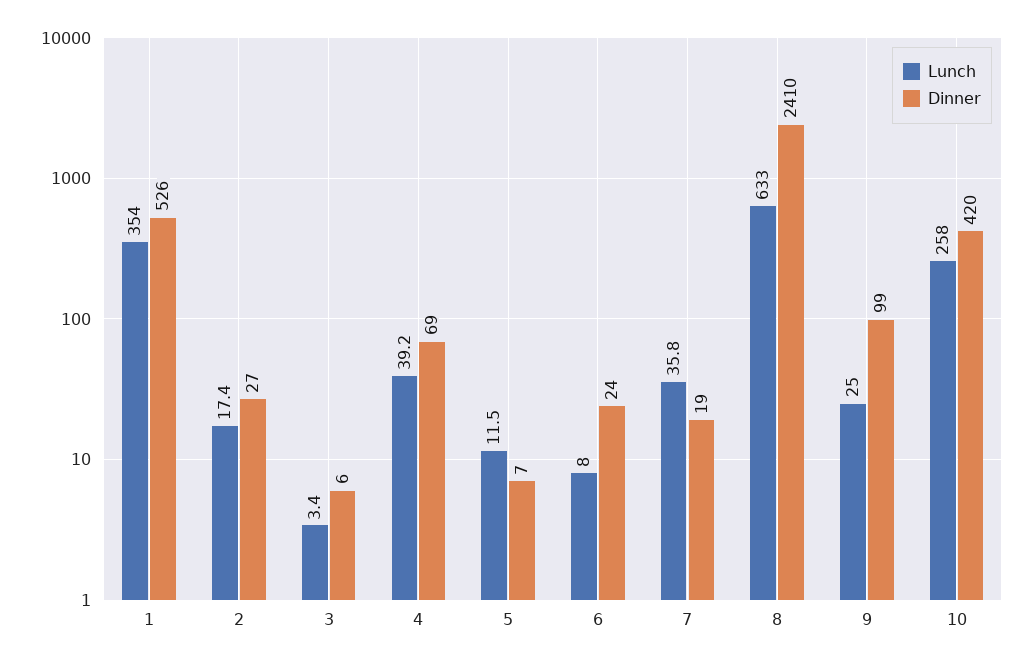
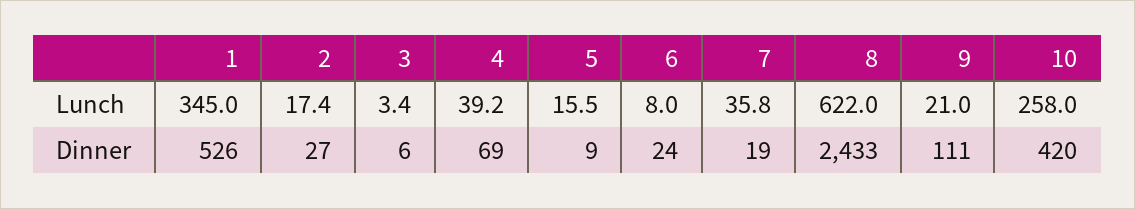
  {
    "Lunch": {
-     "1": 354,
+     "1": 345,
      "2": 17.4,
      "3": 3.4,
      "4": 39.2,
-     "5": 11.5,
+     "5": 15.5,
      "6": 8,
      "7": 35.8,
-     "8": 633,
+     "8": 622,
-     "9": 25,
+     "9": 21,
      "10": 258
    },
    "Dinner": {
      "1": 526,
      "2": 27,
      "3": 6,
      "4": 69,
-     "5": 7,
+     "5": 9,
      "6": 24,
      "7": 19,
-     "8": 2410,
+     "8": 2433,
-     "9": 99,
+     "9": 111,
      "10": 420
    }
  }

